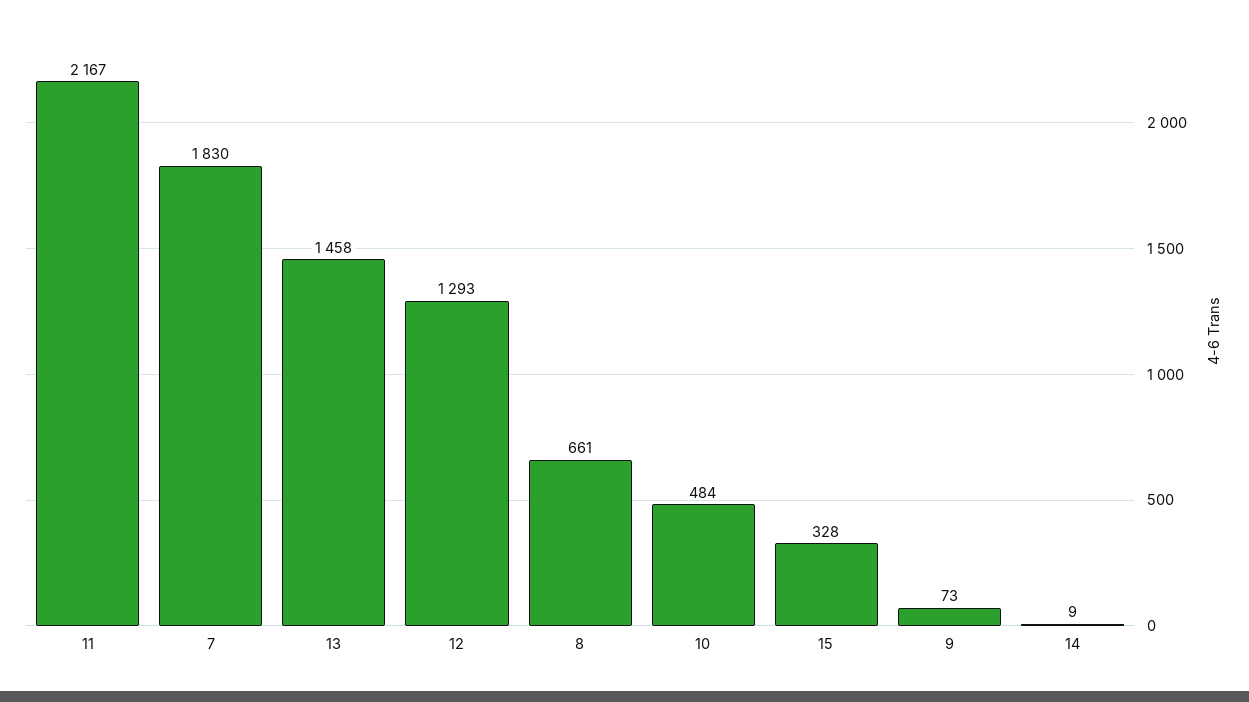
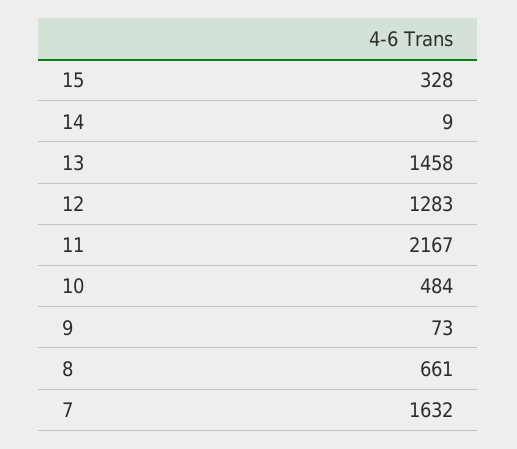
  {
    "11": 2167,
-   "7": 1830,
+   "7": 1632,
    "13": 1458,
-   "12": 1293,
+   "12": 1283,
    "8": 661,
    "10": 484,
    "15": 328,
    "9": 73,
    "14": 9
  }

